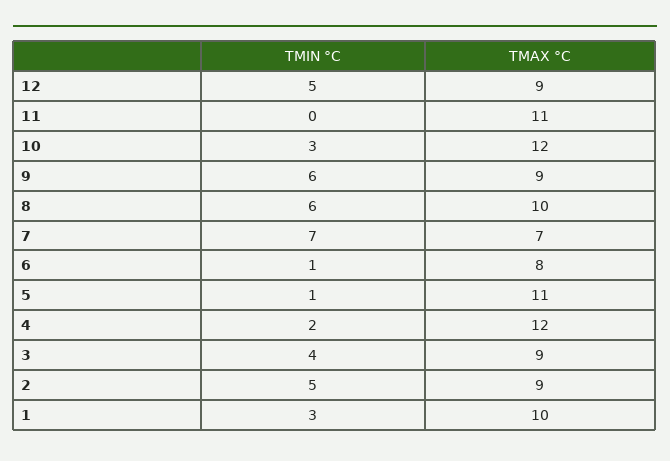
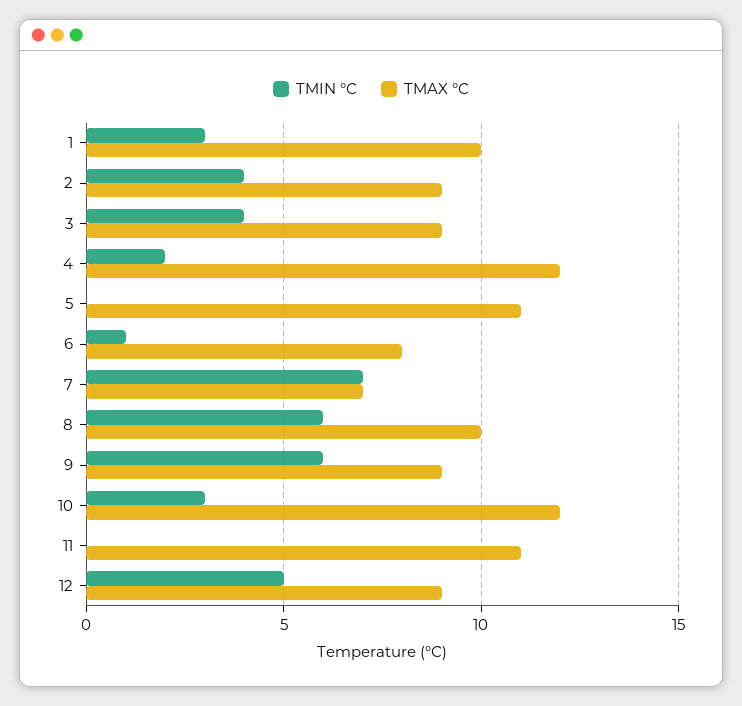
  {
    "TMIN °C": {
      "12": 5,
      "11": 0,
      "10": 3,
      "9": 6,
      "8": 6,
      "7": 7,
      "6": 1,
-     "5": 1,
+     "5": 0,
      "4": 2,
      "3": 4,
-     "2": 5,
+     "2": 4,
      "1": 3
    },
    "TMAX °C": {
      "12": 9,
      "11": 11,
      "10": 12,
      "9": 9,
      "8": 10,
      "7": 7,
      "6": 8,
      "5": 11,
      "4": 12,
      "3": 9,
      "2": 9,
      "1": 10
    }
  }

